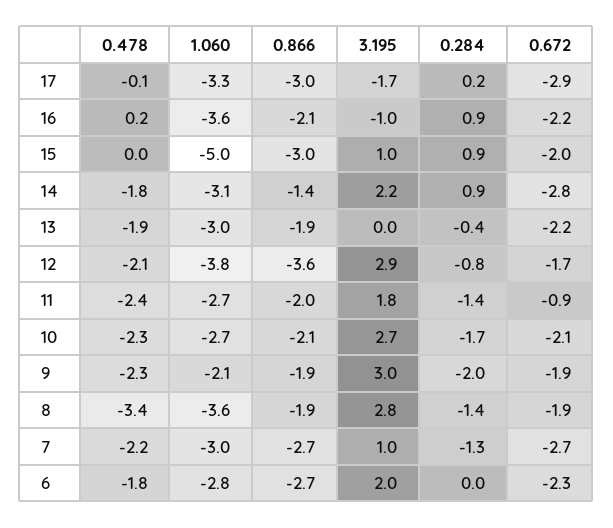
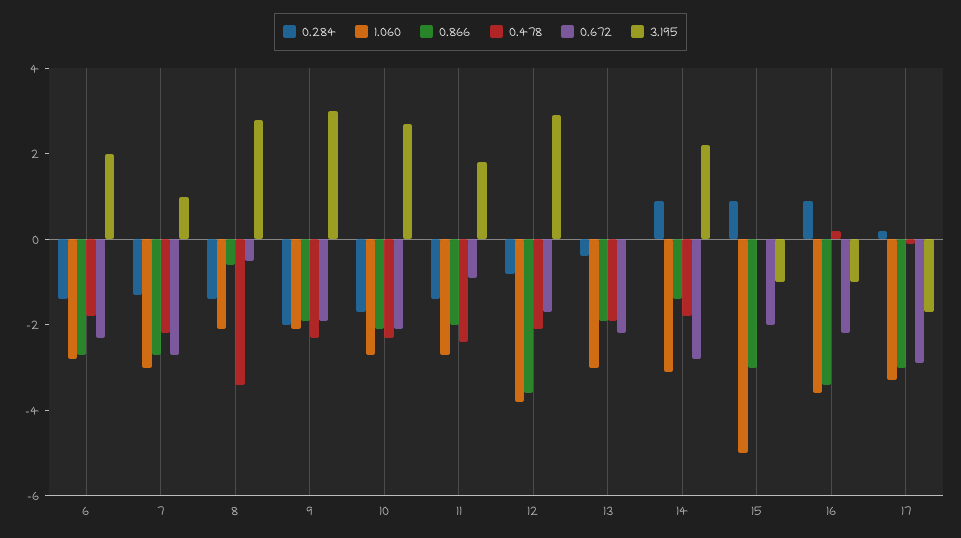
  {
    "0.478": {
      "17": -0.1,
      "16": 0.2,
      "15": 0,
      "14": -1.8,
      "13": -1.9,
      "12": -2.1,
      "11": -2.4,
      "10": -2.3,
      "9": -2.3,
      "8": -3.4,
      "7": -2.2,
      "6": -1.8
    },
    "1.060": {
      "17": -3.3,
      "16": -3.6,
      "15": -5,
      "14": -3.1,
      "13": -3,
      "12": -3.8,
      "11": -2.7,
      "10": -2.7,
      "9": -2.1,
-     "8": -3.6,
+     "8": -2,
      "7": -3,
      "6": -2.8
    },
    "0.866": {
      "17": -3,
-     "16": -2.1,
+     "16": -3.5,
      "15": -3,
      "14": -1.4,
      "13": -1.9,
      "12": -3.6,
      "11": -2,
      "10": -2.1,
      "9": -1.9,
-     "8": -1.9,
+     "8": -0.5,
      "7": -2.7,
      "6": -2.7
    },
    "3.195": {
      "17": -1.7,
      "16": -1,
-     "15": 1,
+     "15": -1,
      "14": 2.2,
      "13": 0,
      "12": 2.9,
      "11": 1.8,
      "10": 2.7,
      "9": 3,
      "8": 2.8,
      "7": 1,
      "6": 2
    },
    "0.284": {
      "17": 0.2,
      "16": 0.9,
      "15": 0.9,
      "14": 0.9,
      "13": -0.4,
      "12": -0.8,
      "11": -1.4,
      "10": -1.7,
      "9": -2,
      "8": -1.4,
      "7": -1.3,
-     "6": 0
+     "6": -1.5
    },
    "0.672": {
      "17": -2.9,
      "16": -2.2,
      "15": -2,
      "14": -2.8,
      "13": -2.2,
      "12": -1.7,
      "11": -0.9,
      "10": -2.1,
      "9": -1.9,
-     "8": -1.9,
+     "8": -0.5,
      "7": -2.7,
      "6": -2.3
    }
  }

